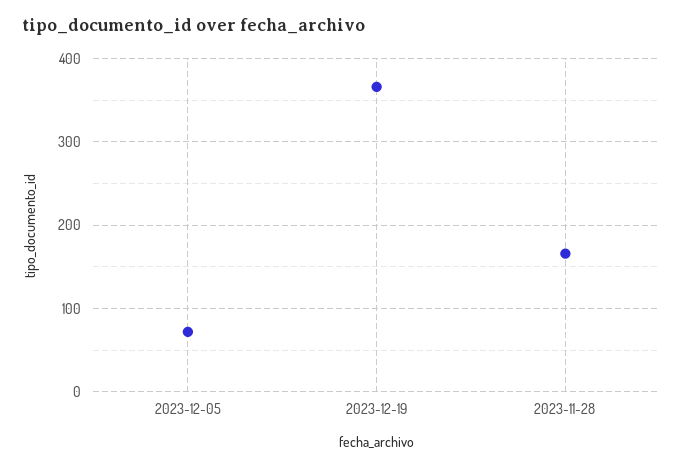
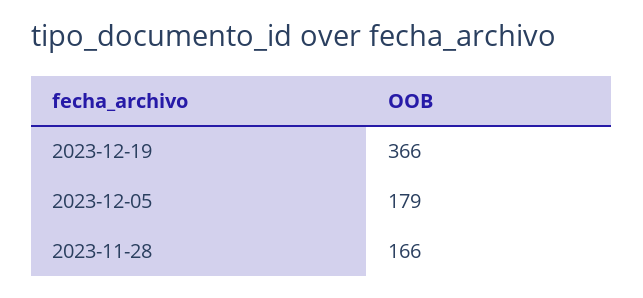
  {
-   "2023-12-05": 70,
+   "2023-12-05": 179,
    "2023-12-19": 366,
    "2023-11-28": 166
  }

